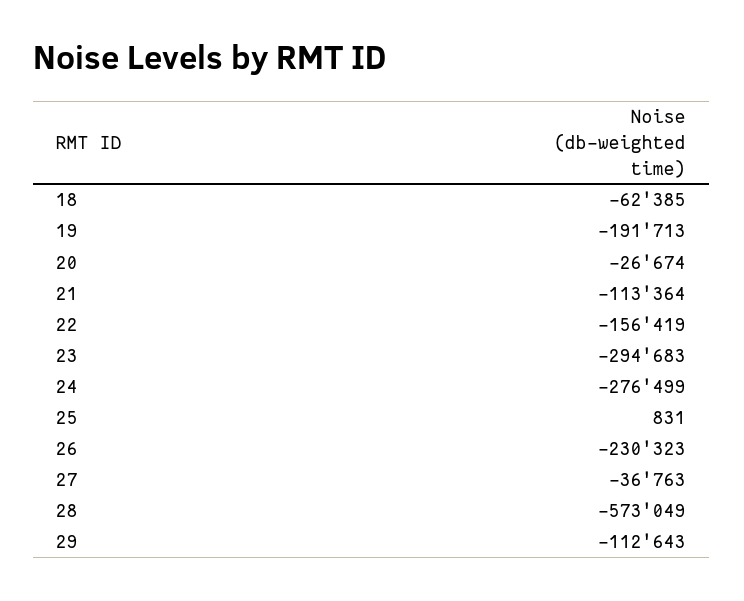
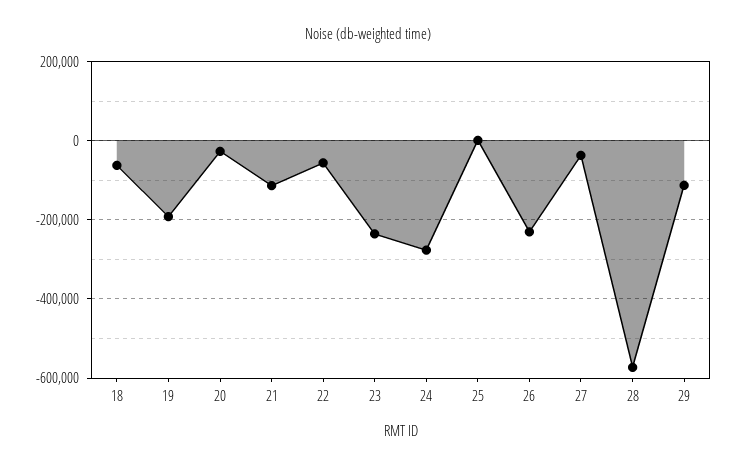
  {
    "18": -62385,
    "19": -191713,
    "20": -26674,
    "21": -113364,
-   "22": -156419,
+   "22": -60000,
-   "23": -294683,
+   "23": -240000,
    "24": -276499,
    "25": 831,
    "26": -230323,
    "27": -36763,
    "28": -573049,
    "29": -112643
  }

